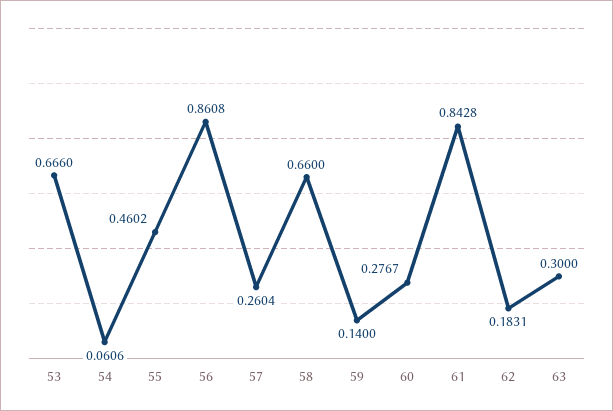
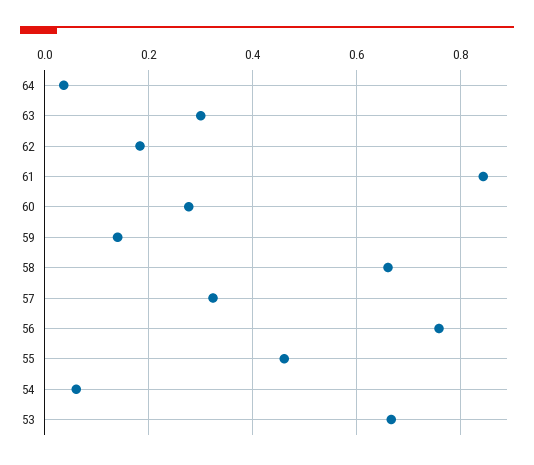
  {
    "53": 0.666,
    "54": 0.0606,
    "55": 0.4602,
-   "56": 0.8608,
+   "56": 0.76,
-   "57": 0.2604,
+   "57": 0.32,
    "58": 0.66,
    "59": 0.14,
    "60": 0.2767,
    "61": 0.8428,
    "62": 0.1831,
-   "63": 0.3
+   "63": 0.3,
+   "64": 0.04
  }

